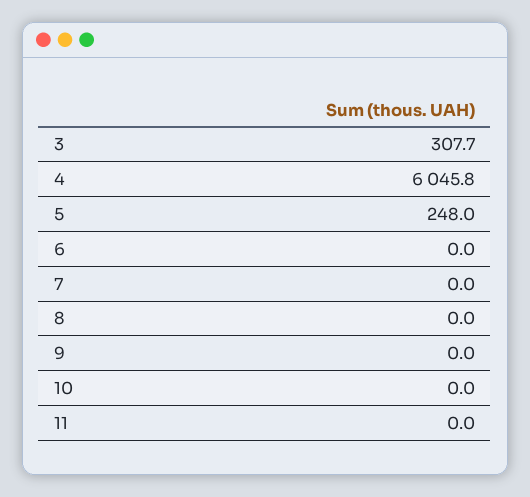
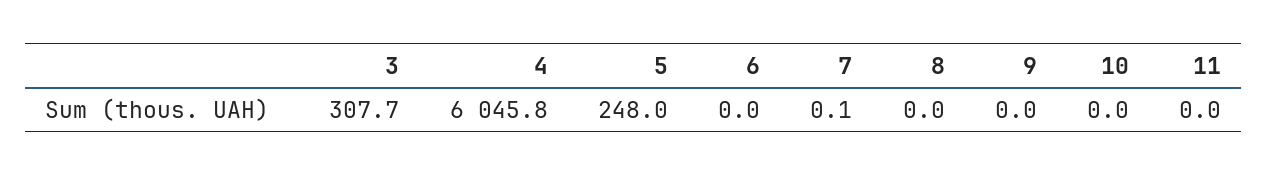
  {
    "3": 307.7,
    "4": 6045.8,
    "5": 248,
    "6": 0,
-   "7": 0,
+   "7": 0.1,
    "8": 0,
    "9": 0,
    "10": 0,
    "11": 0
  }

